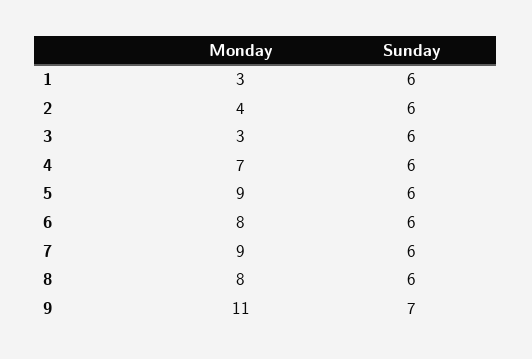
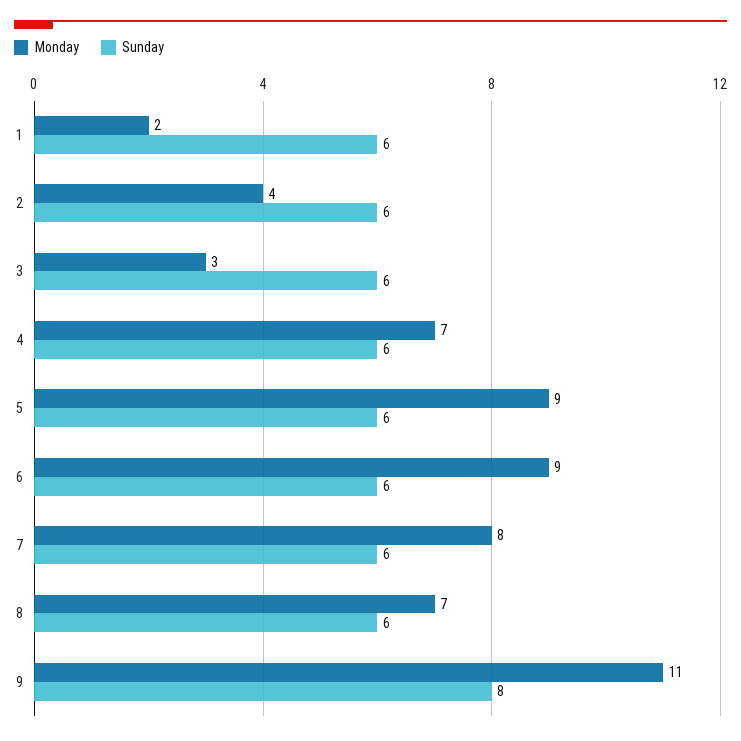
  {
    "Monday": {
-     "1": 3,
+     "1": 2,
      "2": 4,
      "3": 3,
      "4": 7,
      "5": 9,
-     "6": 8,
+     "6": 9,
-     "7": 9,
+     "7": 8,
-     "8": 8,
+     "8": 7,
      "9": 11
    },
    "Sunday": {
      "1": 6,
      "2": 6,
      "3": 6,
      "4": 6,
      "5": 6,
      "6": 6,
      "7": 6,
      "8": 6,
-     "9": 7
+     "9": 8
    }
  }

